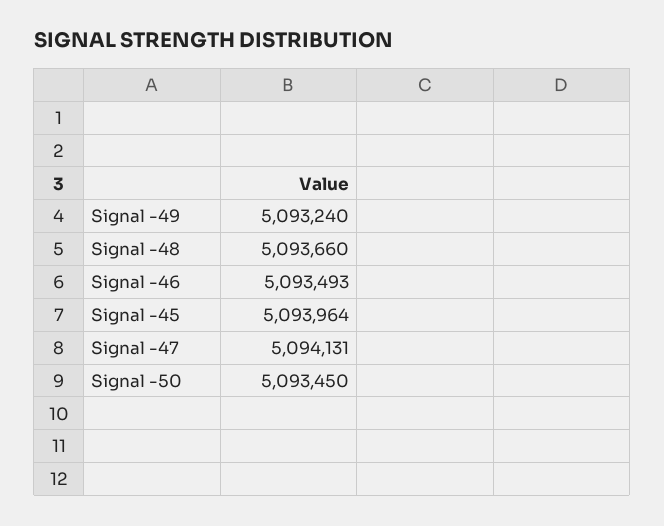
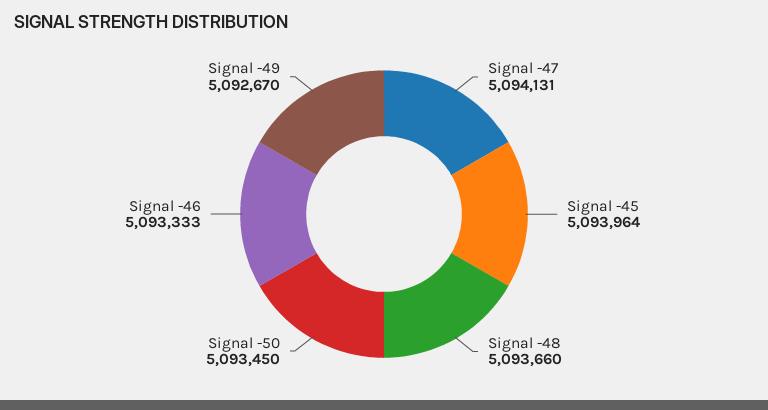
  {
-   "Signal -49": 5093240,
+   "Signal -49": 5092670,
    "Signal -48": 5093660,
-   "Signal -46": 5093493,
+   "Signal -46": 5093333,
    "Signal -45": 5093964,
    "Signal -47": 5094131,
    "Signal -50": 5093450
  }

